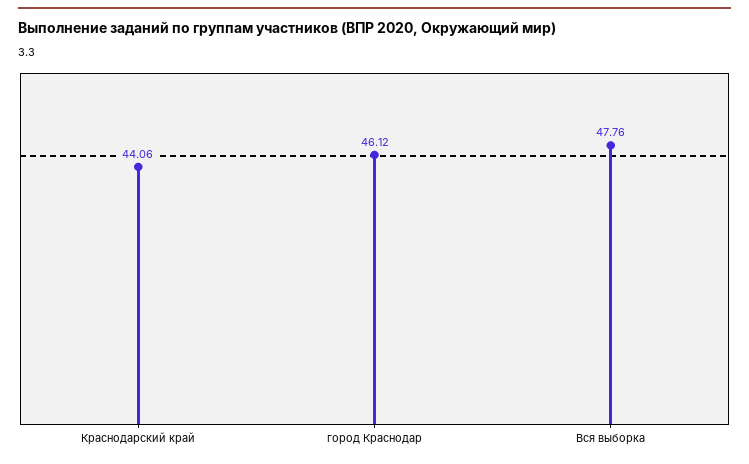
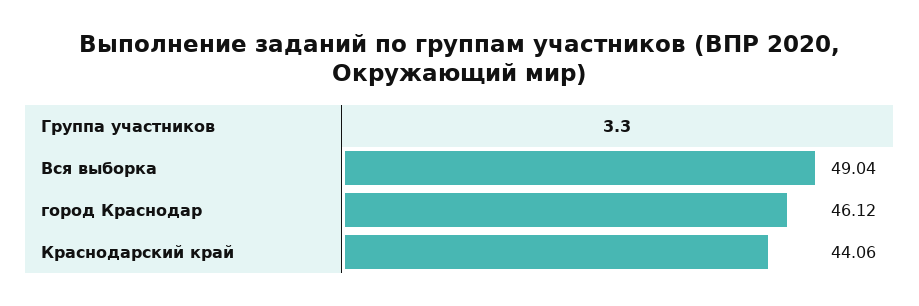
  {
    "Краснодарский край": 44.06,
    "город Краснодар": 46.12,
-   "Вся выборка": 47.76
+   "Вся выборка": 49.04
  }

